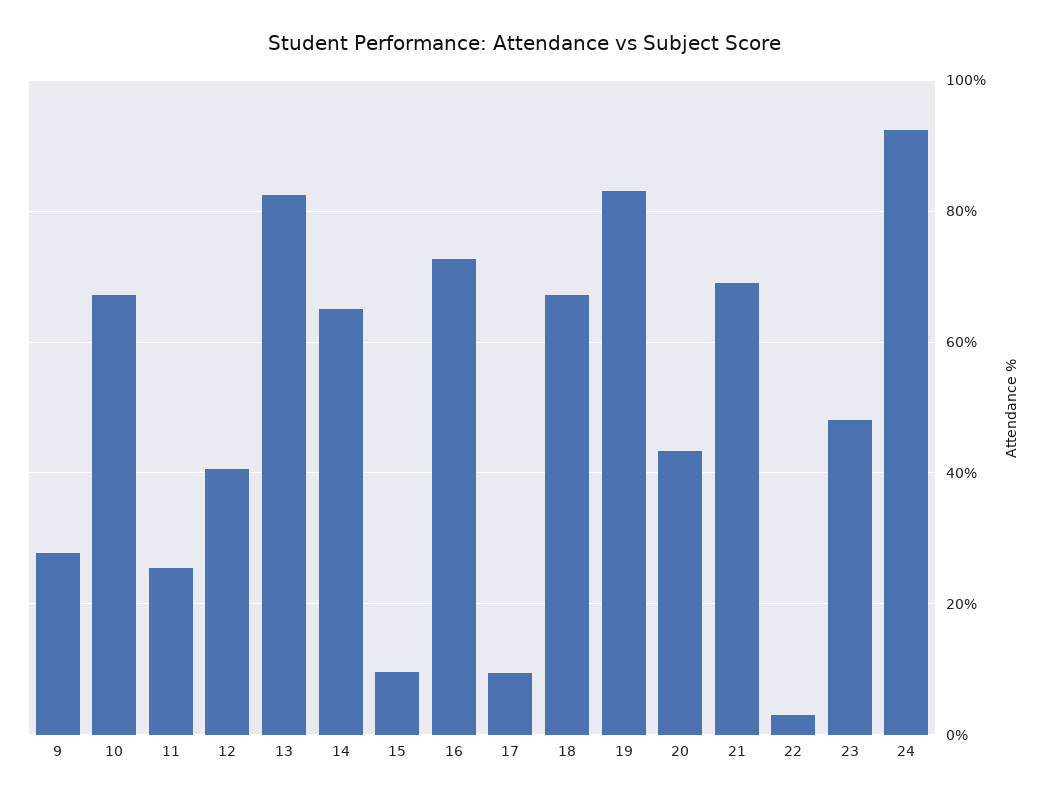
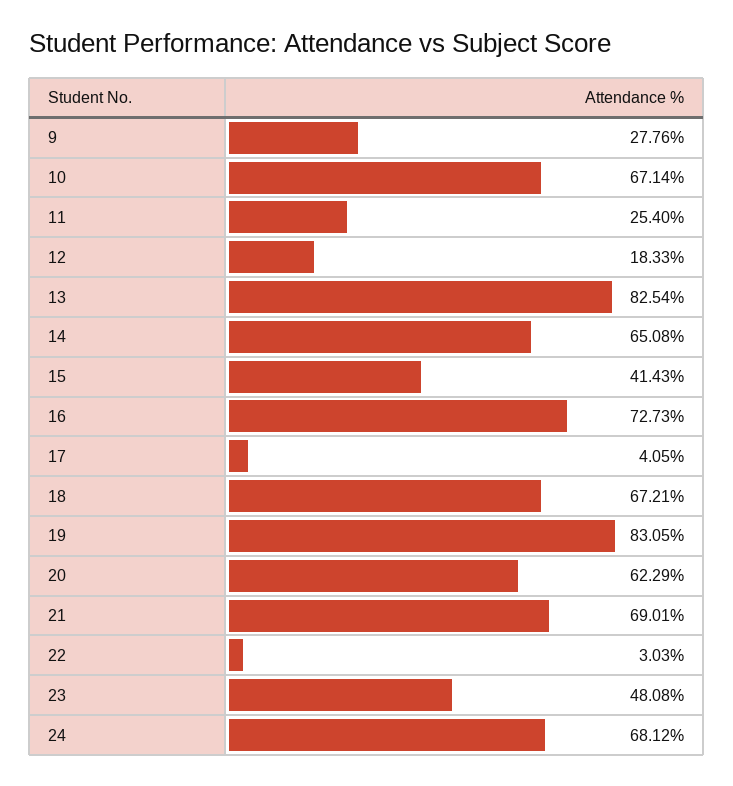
  {
    "9": 27.76,
    "10": 67.14,
    "11": 25.4,
-   "12": 40,
+   "12": 18.33,
    "13": 82.54,
    "14": 65.08,
-   "15": 10,
+   "15": 41.43,
    "16": 72.73,
-   "17": 10,
+   "17": 4.05,
    "18": 67.21,
    "19": 83.05,
-   "20": 44,
+   "20": 62.29,
    "21": 69.01,
    "22": 3.03,
    "23": 48.08,
-   "24": 92
+   "24": 68.12
  }

